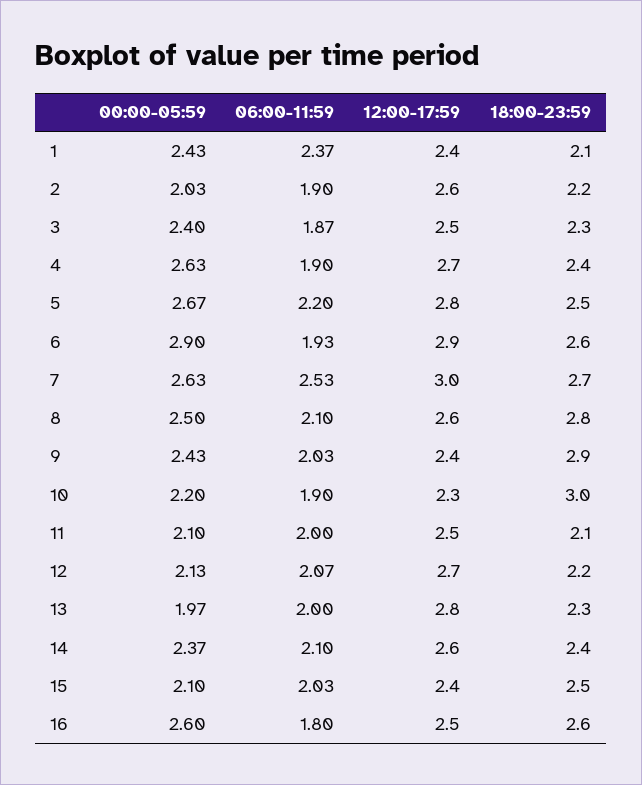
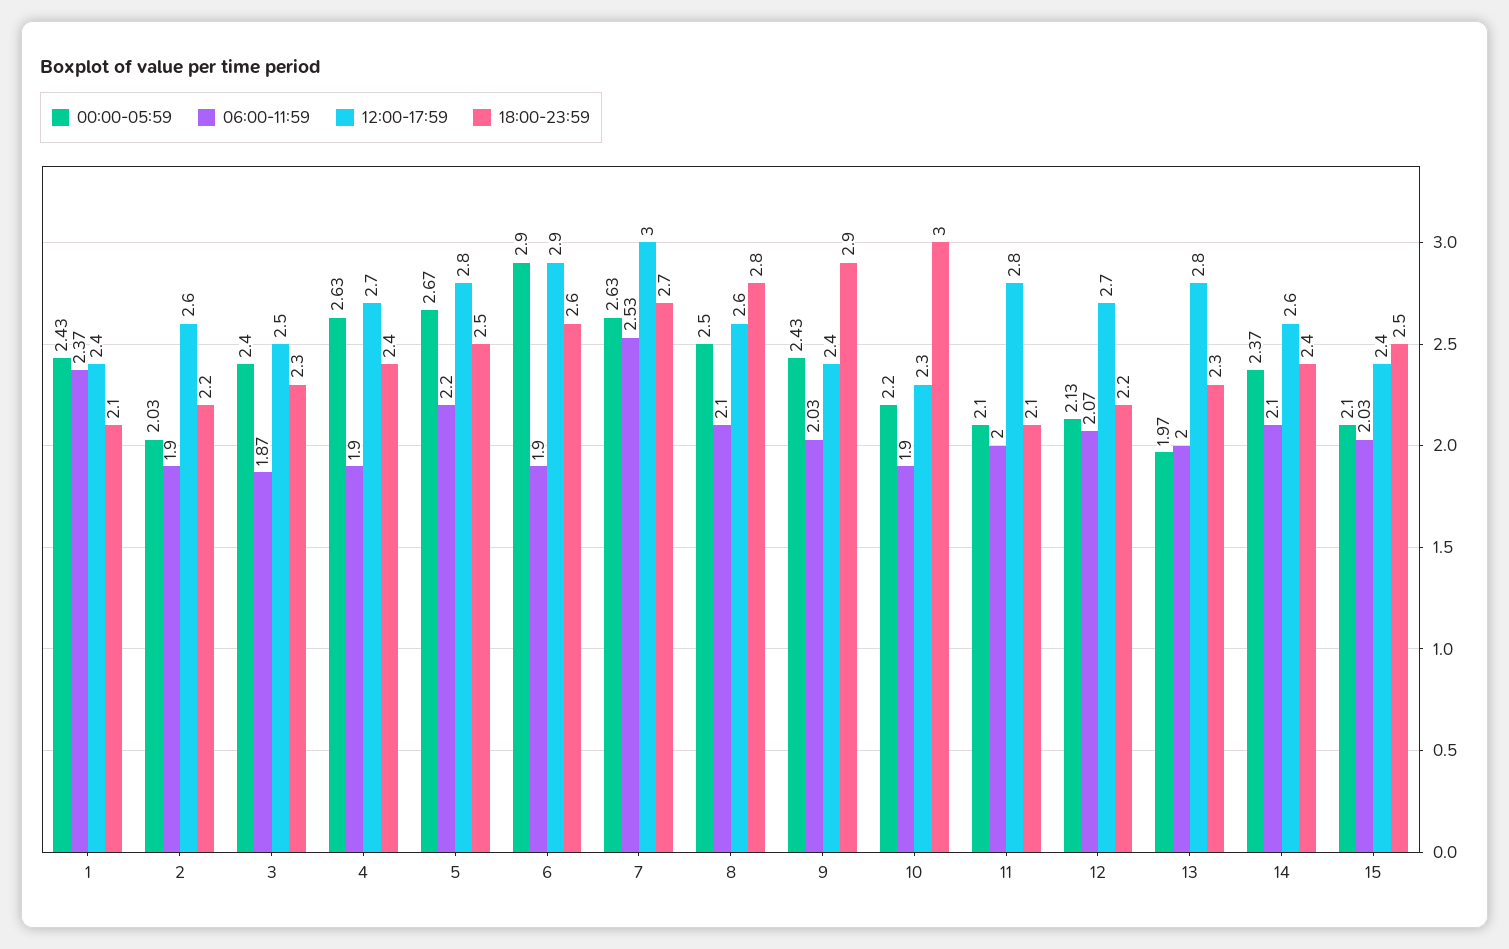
  {
    "00:00-05:59": {
      "1": 2.43,
      "2": 2.03,
      "3": 2.4,
      "4": 2.63,
      "5": 2.67,
      "6": 2.9,
      "7": 2.63,
      "8": 2.5,
      "9": 2.43,
      "10": 2.2,
      "11": 2.1,
      "12": 2.13,
      "13": 1.97,
      "14": 2.37,
-     "15": 2.1,
+     "15": 2.1
-     "16": 2.6
    },
    "06:00-11:59": {
      "1": 2.37,
      "2": 1.9,
      "3": 1.87,
      "4": 1.9,
      "5": 2.2,
-     "6": 1.93,
+     "6": 1.9,
      "7": 2.53,
      "8": 2.1,
      "9": 2.03,
      "10": 1.9,
      "11": 2,
      "12": 2.07,
      "13": 2,
      "14": 2.1,
-     "15": 2.03,
+     "15": 2.03
-     "16": 1.8
    },
    "12:00-17:59": {
      "1": 2.4,
      "2": 2.6,
      "3": 2.5,
      "4": 2.7,
      "5": 2.8,
      "6": 2.9,
      "7": 3,
      "8": 2.6,
      "9": 2.4,
      "10": 2.3,
-     "11": 2.5,
+     "11": 2.8,
      "12": 2.7,
      "13": 2.8,
      "14": 2.6,
-     "15": 2.4,
+     "15": 2.4
-     "16": 2.5
    },
    "18:00-23:59": {
      "1": 2.1,
      "2": 2.2,
      "3": 2.3,
      "4": 2.4,
      "5": 2.5,
      "6": 2.6,
      "7": 2.7,
      "8": 2.8,
      "9": 2.9,
      "10": 3,
      "11": 2.1,
      "12": 2.2,
      "13": 2.3,
      "14": 2.4,
-     "15": 2.5,
+     "15": 2.5
-     "16": 2.6
    }
  }

